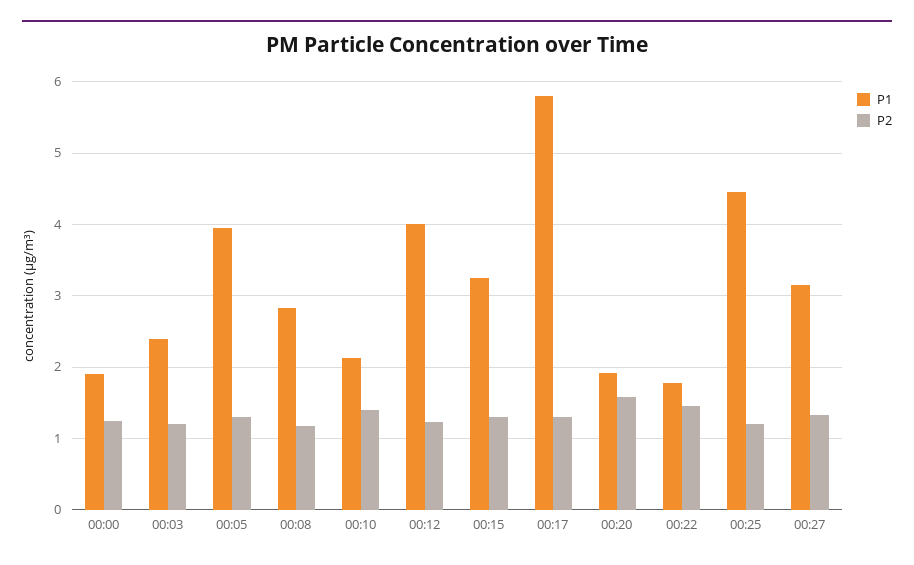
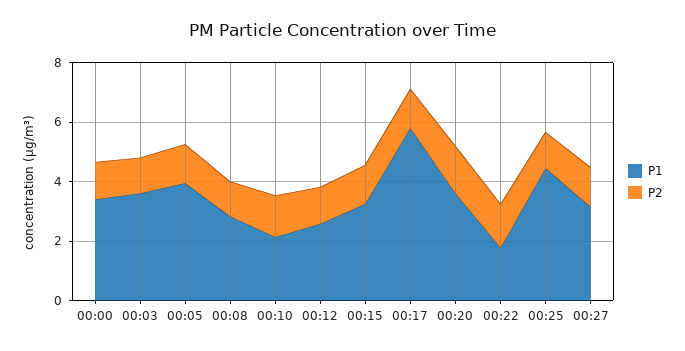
  {
    "P1": {
-     "00:00": 1.9,
+     "00:00": 3.5,
-     "00:03": 2.4,
+     "00:03": 3.5,
      "00:05": 4,
      "00:08": 2.8,
      "00:10": 2.1,
-     "00:12": 4,
+     "00:12": 2.5,
      "00:15": 3.3,
      "00:17": 5.8,
-     "00:20": 1.9,
+     "00:20": 3.5,
      "00:22": 1.8,
      "00:25": 4.5,
      "00:27": 3.2
    },
    "P2": {
      "00:00": 1.3,
      "00:03": 1.2,
      "00:05": 1.3,
      "00:08": 1.2,
      "00:10": 1.4,
      "00:12": 1.2,
      "00:15": 1.3,
      "00:17": 1.3,
      "00:20": 1.6,
      "00:22": 1.5,
      "00:25": 1.2,
      "00:27": 1.3
    }
  }

